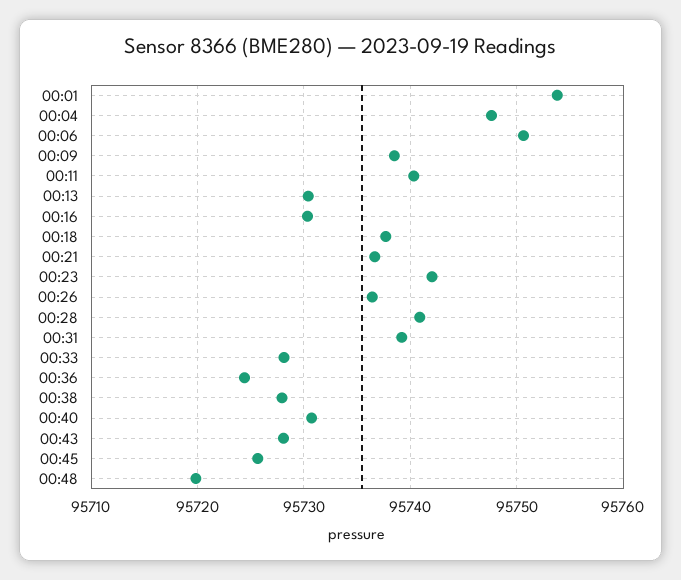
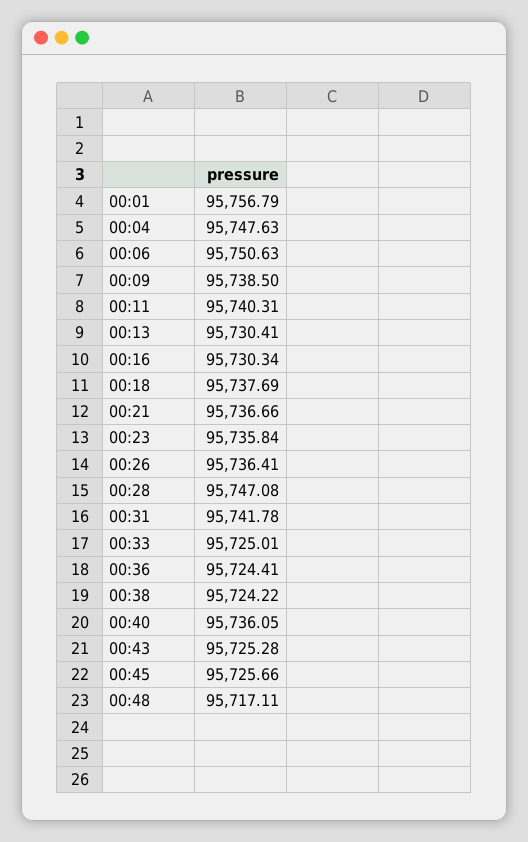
  {
-   "00:01": 95754,
+   "00:01": 95756.79,
    "00:04": 95747.63,
    "00:06": 95750.63,
    "00:09": 95738.5,
    "00:11": 95740.31,
    "00:13": 95730.41,
    "00:16": 95730.34,
    "00:18": 95737.69,
    "00:21": 95736.66,
-   "00:23": 95742,
+   "00:23": 95735.84,
    "00:26": 95736.41,
-   "00:28": 95741,
+   "00:28": 95747.08,
-   "00:31": 95739,
+   "00:31": 95741.78,
-   "00:33": 95728,
+   "00:33": 95725.01,
    "00:36": 95724.41,
-   "00:38": 95728,
+   "00:38": 95724.22,
-   "00:40": 95731,
+   "00:40": 95736.05,
-   "00:43": 95728,
+   "00:43": 95725.28,
    "00:45": 95725.66,
-   "00:48": 95720
+   "00:48": 95717.11
  }

